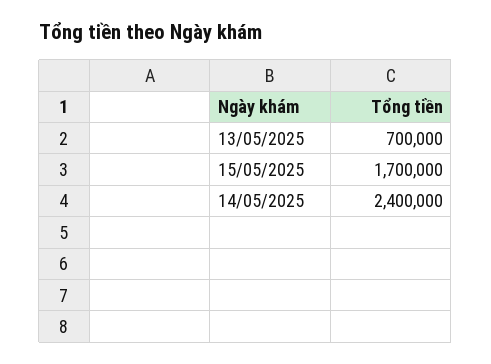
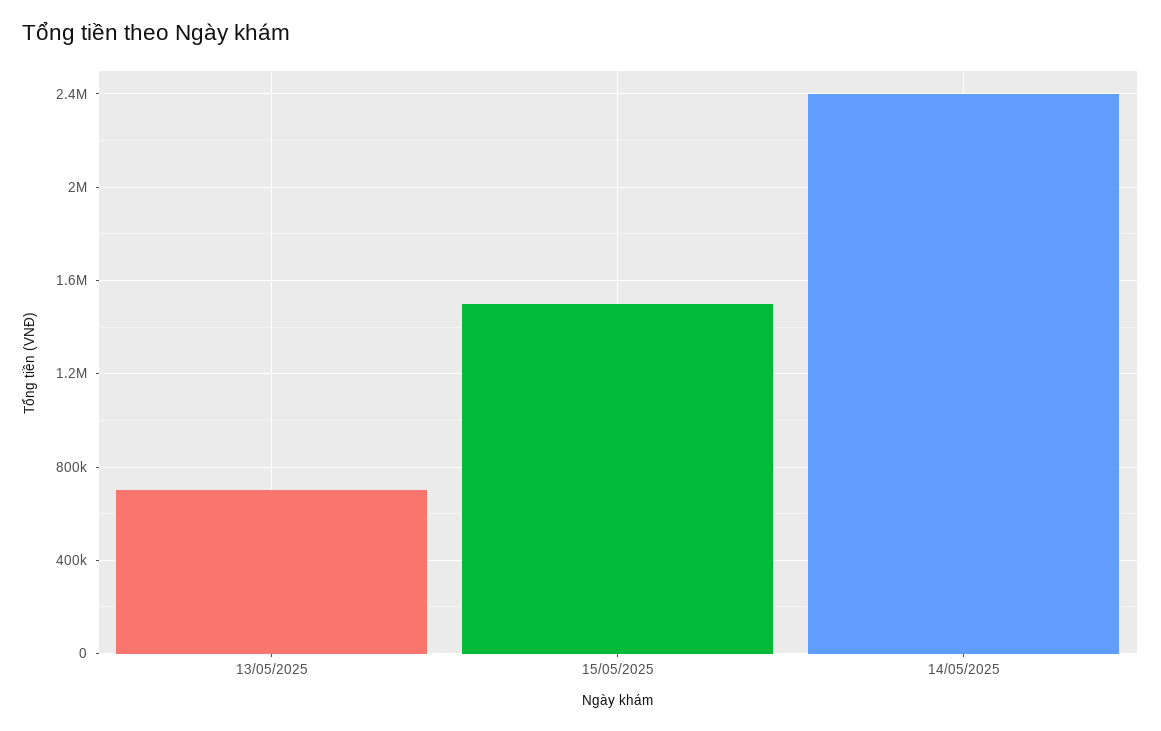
  {
    "13/05/2025": 700000,
-   "15/05/2025": 1700000,
+   "15/05/2025": 1500000,
    "14/05/2025": 2400000
  }

